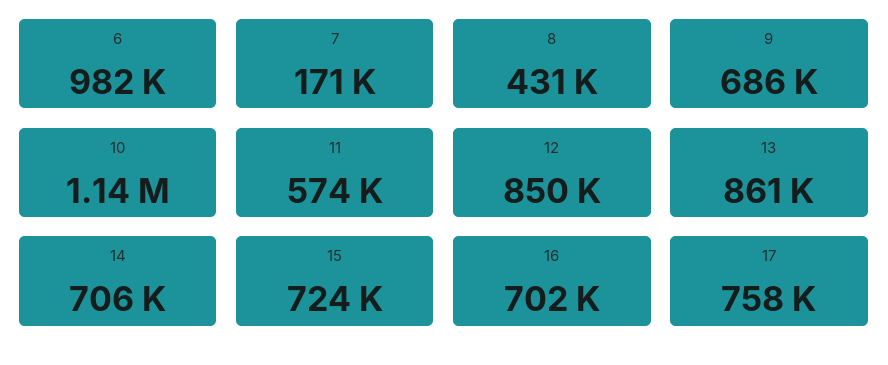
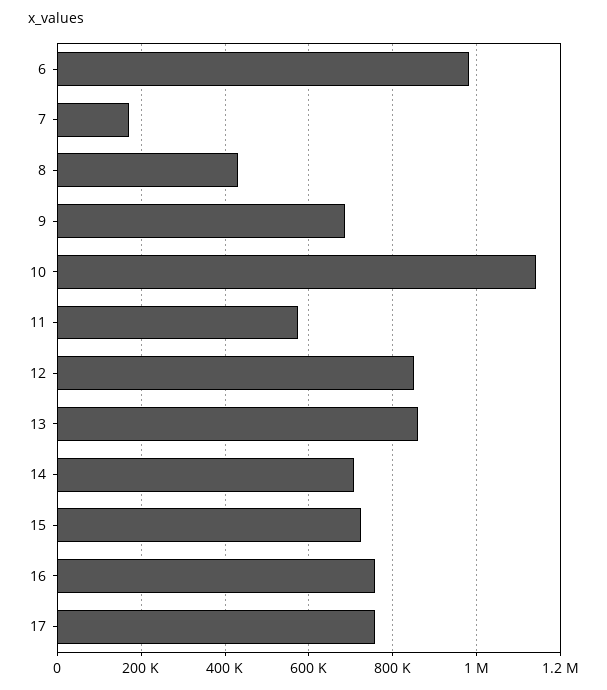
  {
    "6": 982000,
    "7": 171000,
    "8": 431000,
    "9": 686000,
    "10": 1140000,
    "11": 574000,
    "12": 850000,
    "13": 861000,
    "14": 706000,
    "15": 724000,
-   "16": 702000,
+   "16": 760000,
    "17": 758000
  }

